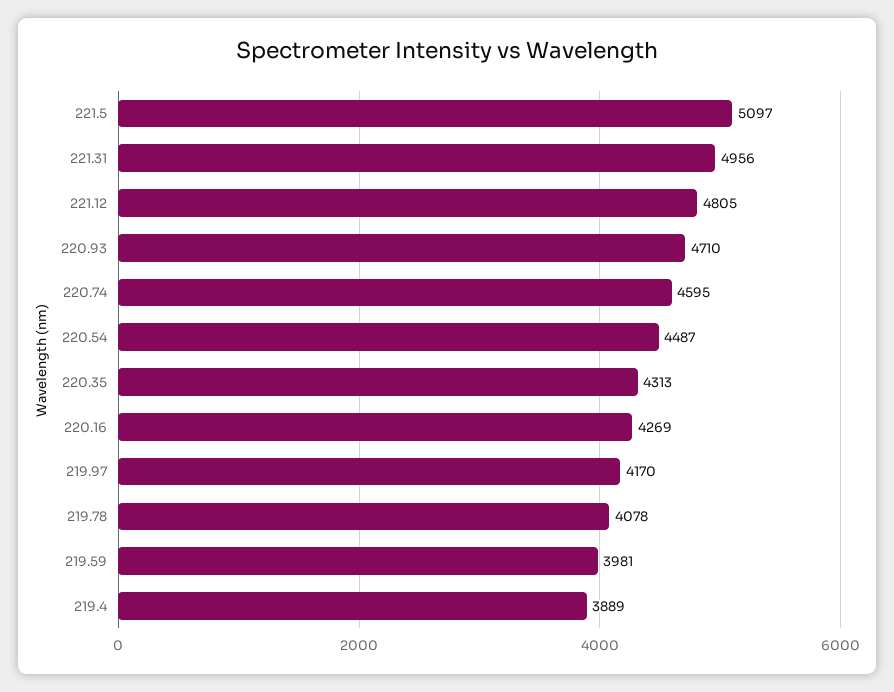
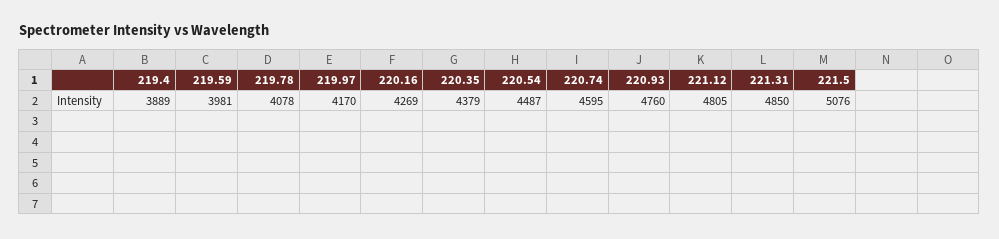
  {
-   "221.5": 5097,
+   "221.5": 5076,
-   "221.31": 4956,
+   "221.31": 4850,
    "221.12": 4805,
-   "220.93": 4710,
+   "220.93": 4760,
    "220.74": 4595,
    "220.54": 4487,
-   "220.35": 4313,
+   "220.35": 4379,
    "220.16": 4269,
    "219.97": 4170,
    "219.78": 4078,
    "219.59": 3981,
    "219.4": 3889
  }

